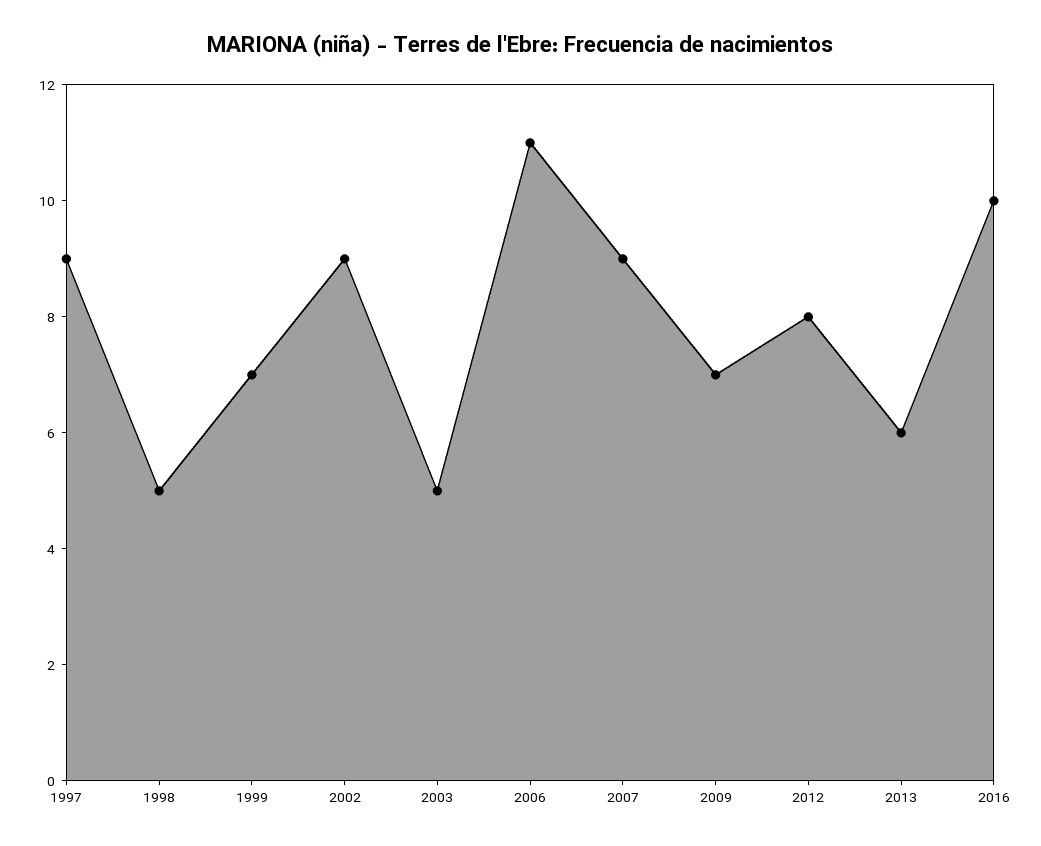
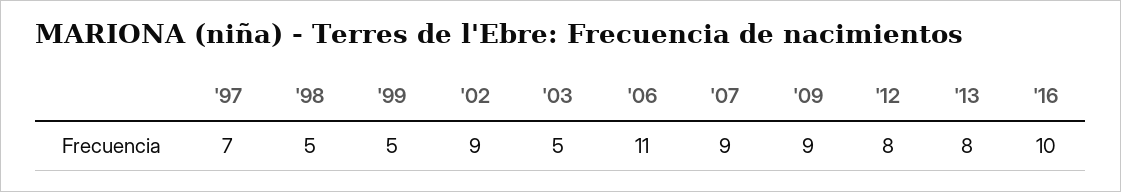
  {
-   "1997": 9,
+   "1997": 7,
    "1998": 5,
-   "1999": 7,
+   "1999": 5,
    "2002": 9,
    "2003": 5,
    "2006": 11,
    "2007": 9,
-   "2009": 7,
+   "2009": 9,
    "2012": 8,
-   "2013": 6,
+   "2013": 8,
    "2016": 10
  }

